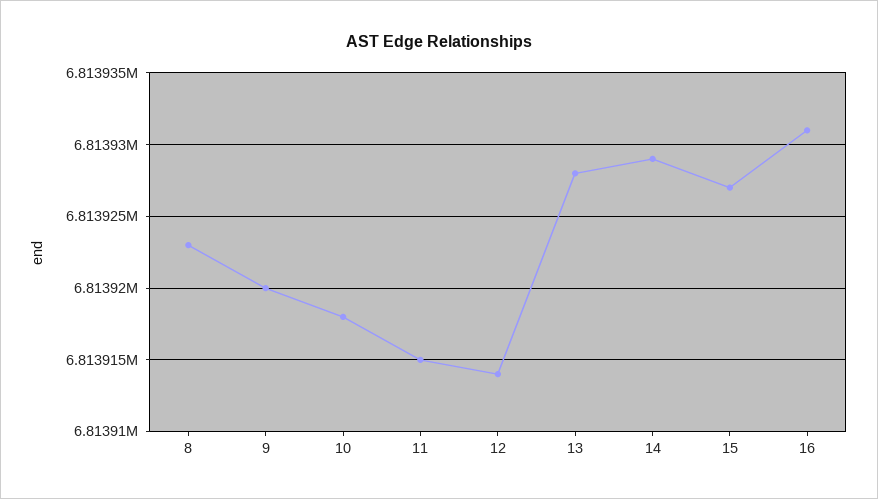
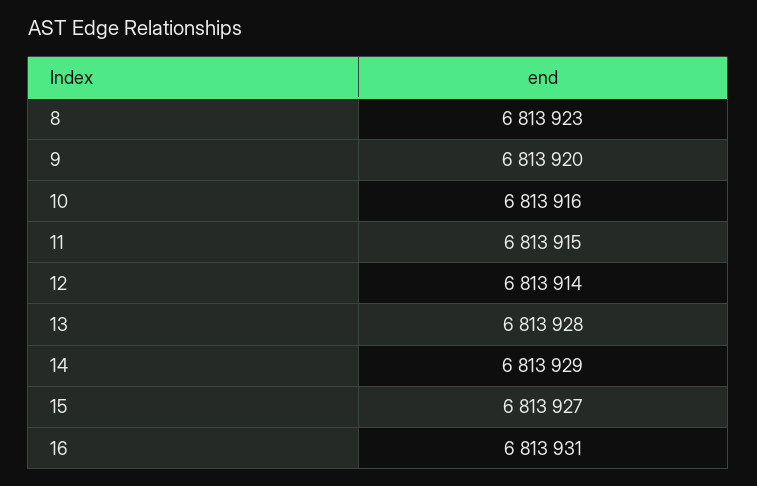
  {
    "8": 6813923,
    "9": 6813920,
-   "10": 6813918,
+   "10": 6813916,
    "11": 6813915,
    "12": 6813914,
    "13": 6813928,
    "14": 6813929,
    "15": 6813927,
    "16": 6813931
  }

